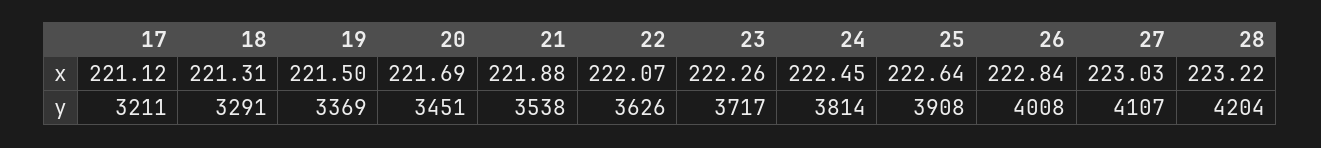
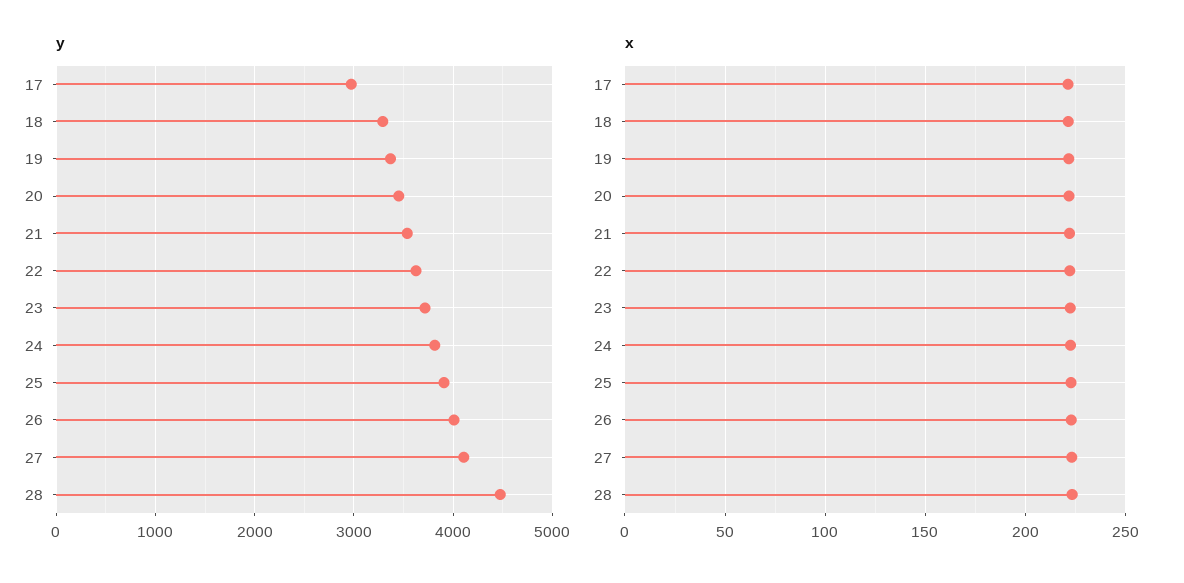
  {
    "x": {
      "17": 221.12,
      "18": 221.31,
      "19": 221.5,
      "20": 221.69,
      "21": 221.88,
      "22": 222.07,
      "23": 222.26,
      "24": 222.45,
      "25": 222.64,
      "26": 222.84,
      "27": 223.03,
      "28": 223.22
    },
    "y": {
-     "17": 3211,
+     "17": 3000,
      "18": 3291,
      "19": 3369,
      "20": 3451,
      "21": 3538,
      "22": 3626,
      "23": 3717,
      "24": 3814,
      "25": 3908,
      "26": 4008,
      "27": 4107,
-     "28": 4204
+     "28": 4500
    }
  }

